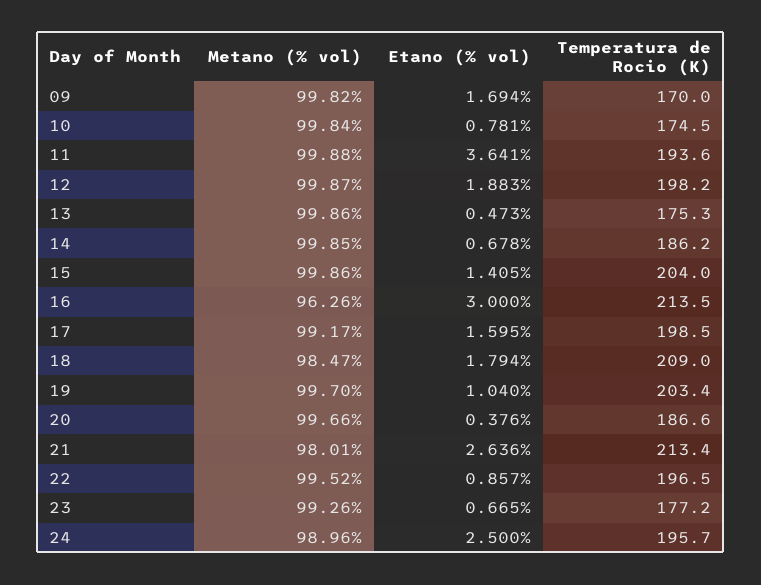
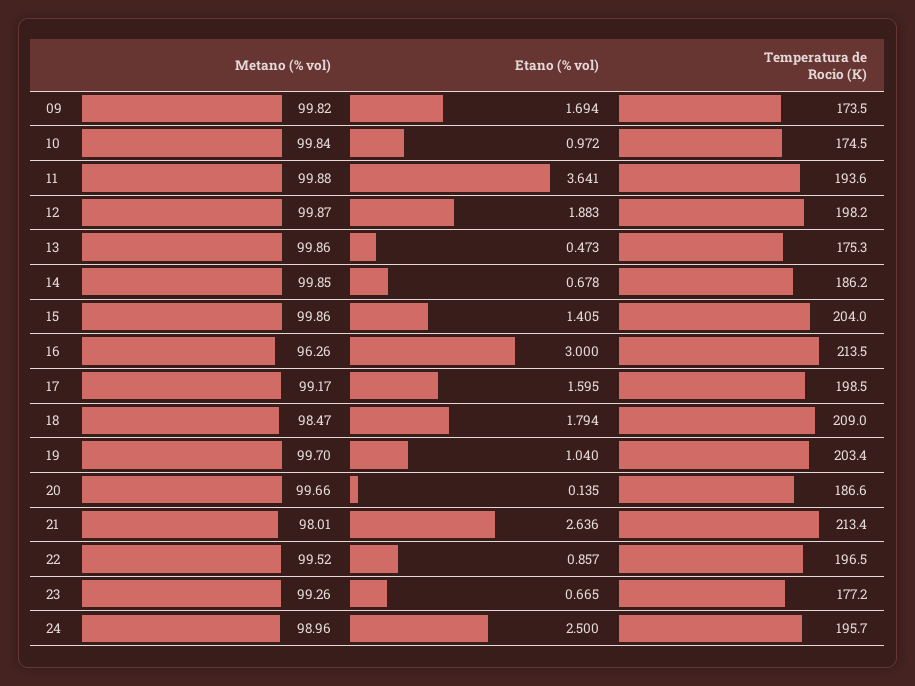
  {
    "Metano (% vol)": {
      "09": 99.82,
      "10": 99.84,
      "11": 99.88,
      "12": 99.87,
      "13": 99.86,
      "14": 99.85,
      "15": 99.86,
      "16": 96.26,
      "17": 99.17,
      "18": 98.47,
      "19": 99.7,
      "20": 99.66,
      "21": 98.01,
      "22": 99.52,
      "23": 99.26,
      "24": 98.96
    },
    "Etano (% vol)": {
      "09": 1.694,
-     "10": 0.781,
+     "10": 0.972,
      "11": 3.641,
      "12": 1.883,
      "13": 0.473,
      "14": 0.678,
      "15": 1.405,
      "16": 3,
      "17": 1.595,
      "18": 1.794,
      "19": 1.04,
-     "20": 0.376,
+     "20": 0.135,
      "21": 2.636,
      "22": 0.857,
      "23": 0.665,
      "24": 2.5
    },
    "Temperatura de Rocio (K)": {
-     "09": 170,
+     "09": 173.5,
      "10": 174.5,
      "11": 193.6,
      "12": 198.2,
      "13": 175.3,
      "14": 186.2,
      "15": 204,
      "16": 213.5,
      "17": 198.5,
      "18": 209,
      "19": 203.4,
      "20": 186.6,
      "21": 213.4,
      "22": 196.5,
      "23": 177.2,
      "24": 195.7
    }
  }

